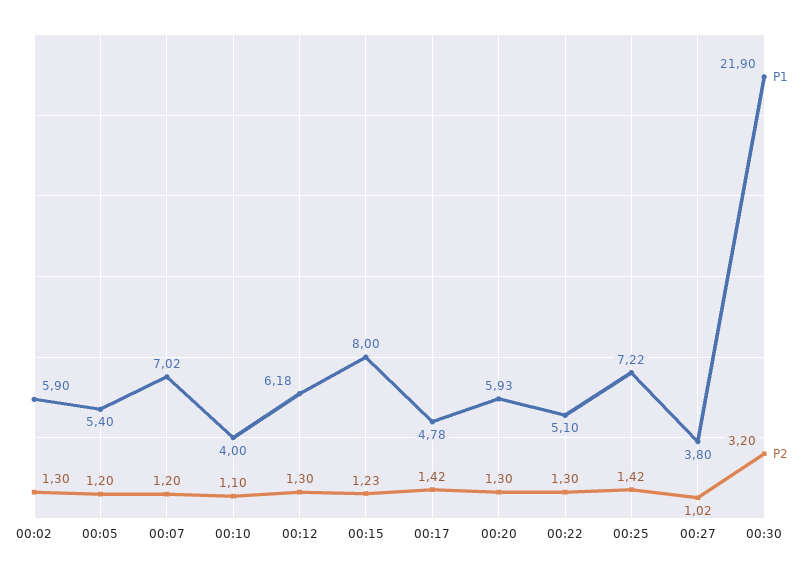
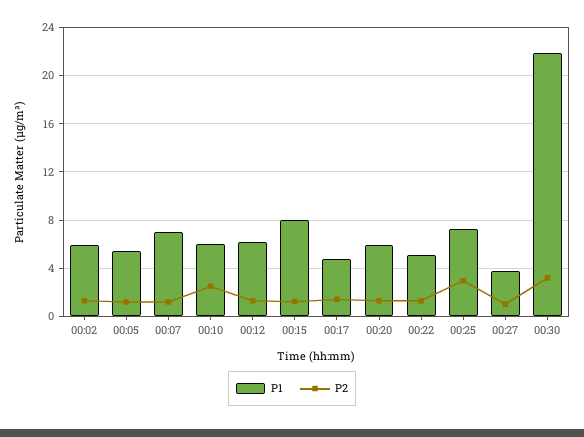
  {
    "P1": {
      "00:02": 5.9,
      "00:05": 5.4,
      "00:07": 7.02,
-     "00:10": 4,
+     "00:10": 6,
      "00:12": 6.18,
      "00:15": 8,
      "00:17": 4.78,
      "00:20": 5.93,
      "00:22": 5.1,
      "00:25": 7.22,
      "00:27": 3.8,
      "00:30": 21.9
    },
    "P2": {
      "00:02": 1.3,
      "00:05": 1.2,
      "00:07": 1.2,
-     "00:10": 1.1,
+     "00:10": 2.5,
      "00:12": 1.3,
      "00:15": 1.23,
      "00:17": 1.42,
      "00:20": 1.3,
      "00:22": 1.3,
-     "00:25": 1.42,
+     "00:25": 3,
      "00:27": 1.02,
      "00:30": 3.2
    }
  }

